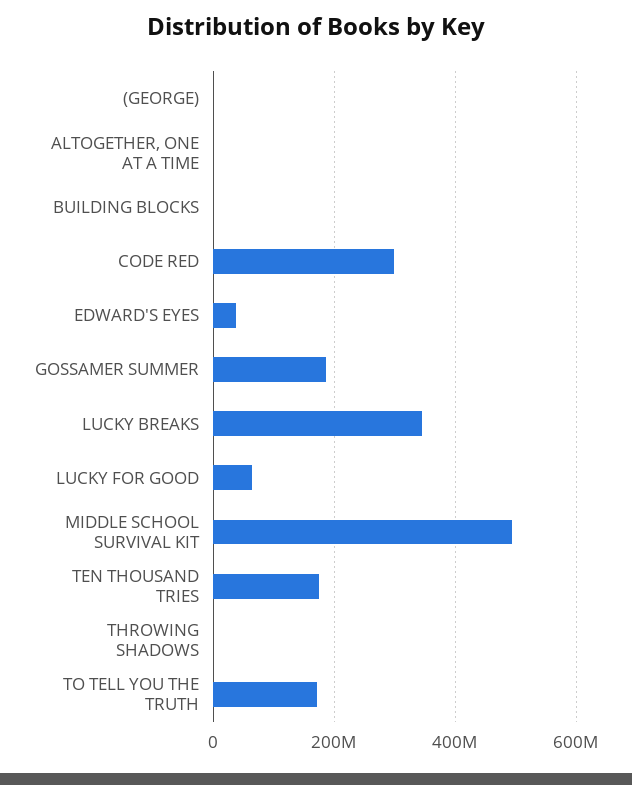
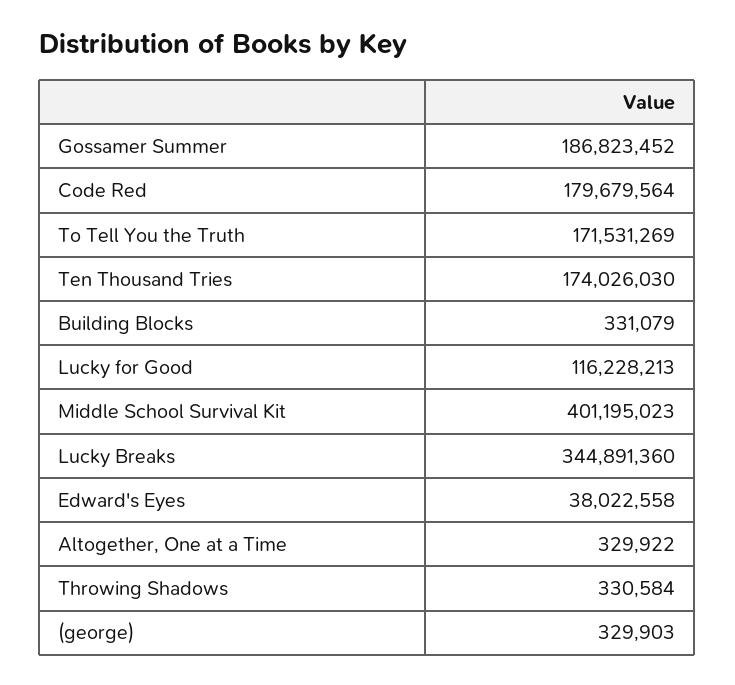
  {
    "(GEORGE)": 329903,
    "ALTOGETHER, ONE AT A TIME": 329922,
    "BUILDING BLOCKS": 331079,
-   "CODE RED": 300000000,
+   "CODE RED": 179679564,
    "EDWARD'S EYES": 38022558,
    "GOSSAMER SUMMER": 186823452,
    "LUCKY BREAKS": 344891360,
-   "LUCKY FOR GOOD": 60000000,
+   "LUCKY FOR GOOD": 116228213,
-   "MIDDLE SCHOOL SURVIVAL KIT": 500000000,
+   "MIDDLE SCHOOL SURVIVAL KIT": 401195023,
    "TEN THOUSAND TRIES": 174026030,
    "THROWING SHADOWS": 330584,
    "TO TELL YOU THE TRUTH": 171531269
  }

